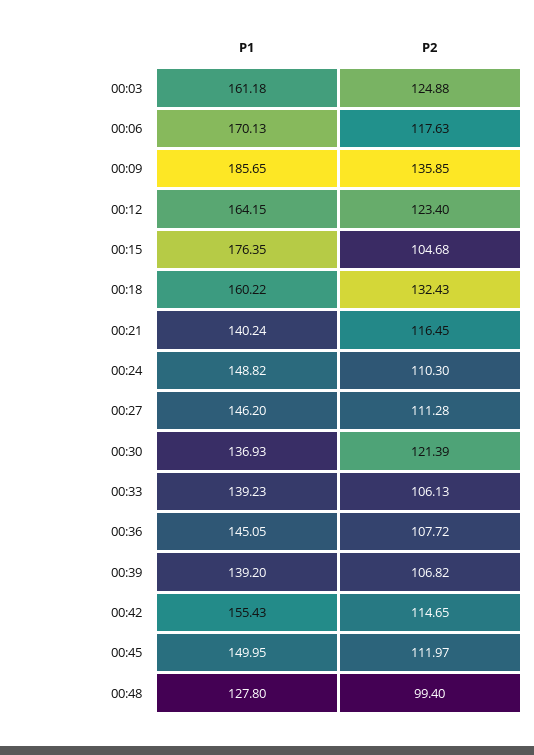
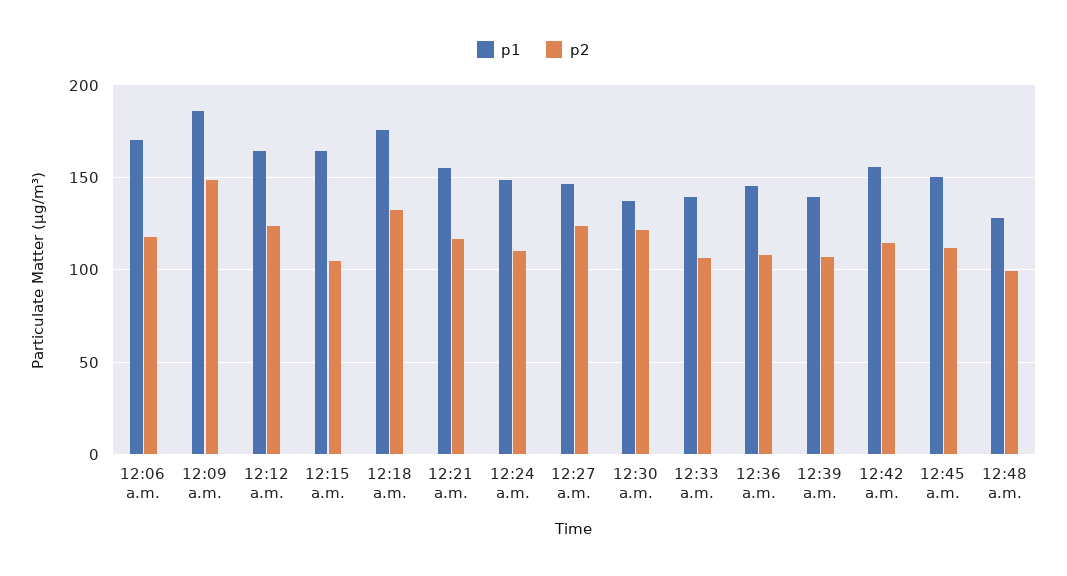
  {
    "P1": {
-     "00:03": 161.18,
      "00:06": 170.13,
      "00:09": 185.65,
      "00:12": 164.15,
-     "00:15": 176.35,
+     "00:15": 165,
-     "00:18": 160.22,
+     "00:18": 175,
-     "00:21": 140.24,
+     "00:21": 155,
      "00:24": 148.82,
      "00:27": 146.2,
      "00:30": 136.93,
      "00:33": 139.23,
      "00:36": 145.05,
      "00:39": 139.2,
      "00:42": 155.43,
      "00:45": 149.95,
      "00:48": 127.8
    },
    "P2": {
-     "00:03": 124.88,
      "00:06": 117.63,
-     "00:09": 135.85,
+     "00:09": 150,
      "00:12": 123.4,
      "00:15": 104.68,
      "00:18": 132.43,
      "00:21": 116.45,
      "00:24": 110.3,
-     "00:27": 111.28,
+     "00:27": 125,
      "00:30": 121.39,
      "00:33": 106.13,
      "00:36": 107.72,
      "00:39": 106.82,
      "00:42": 114.65,
      "00:45": 111.97,
      "00:48": 99.4
    }
  }

